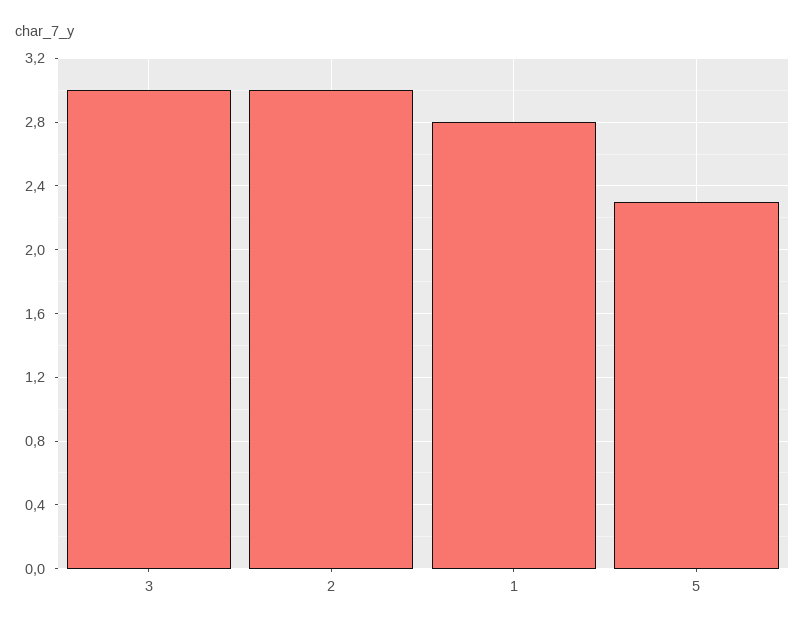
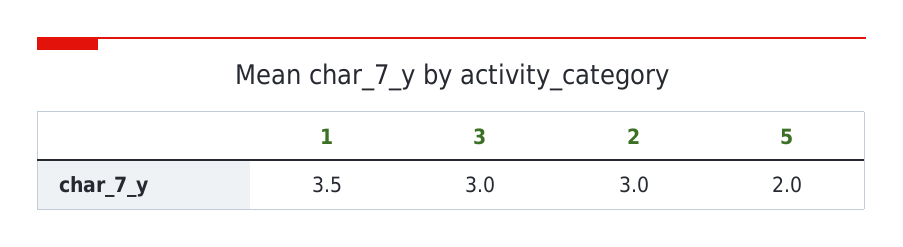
  {
    "3": 3,
    "2": 3,
-   "1": 2.8,
+   "1": 3.5,
-   "5": 2.3
+   "5": 2
  }

